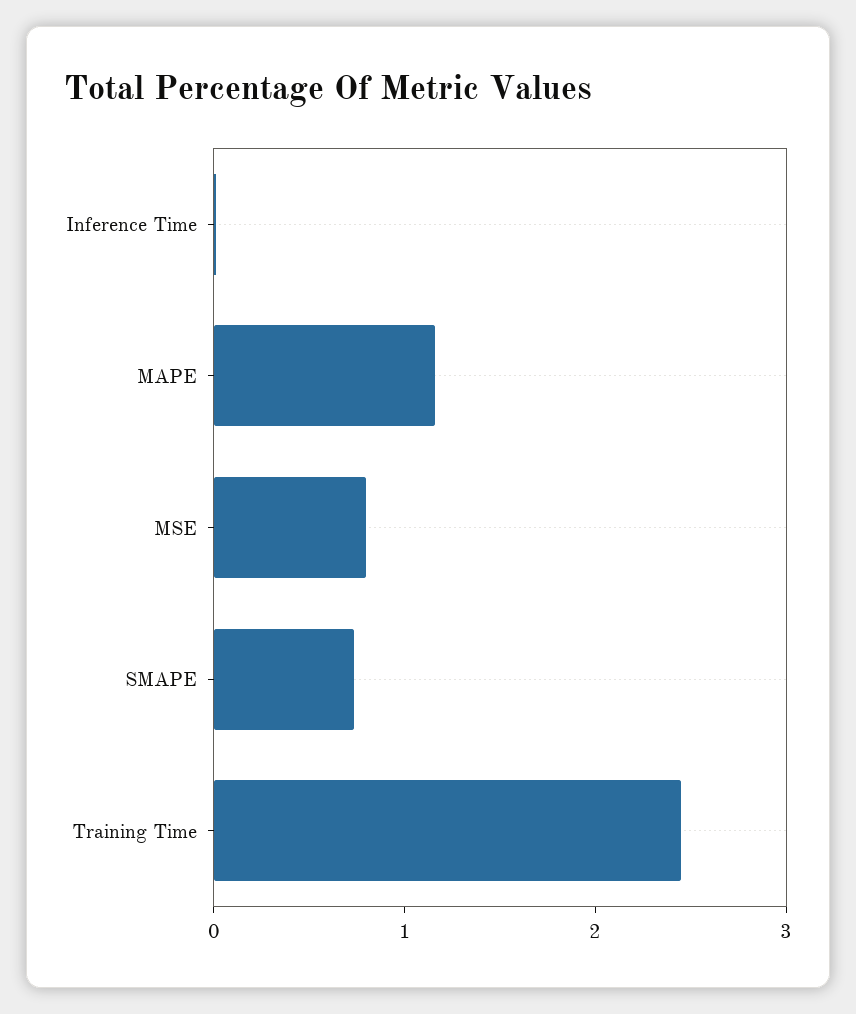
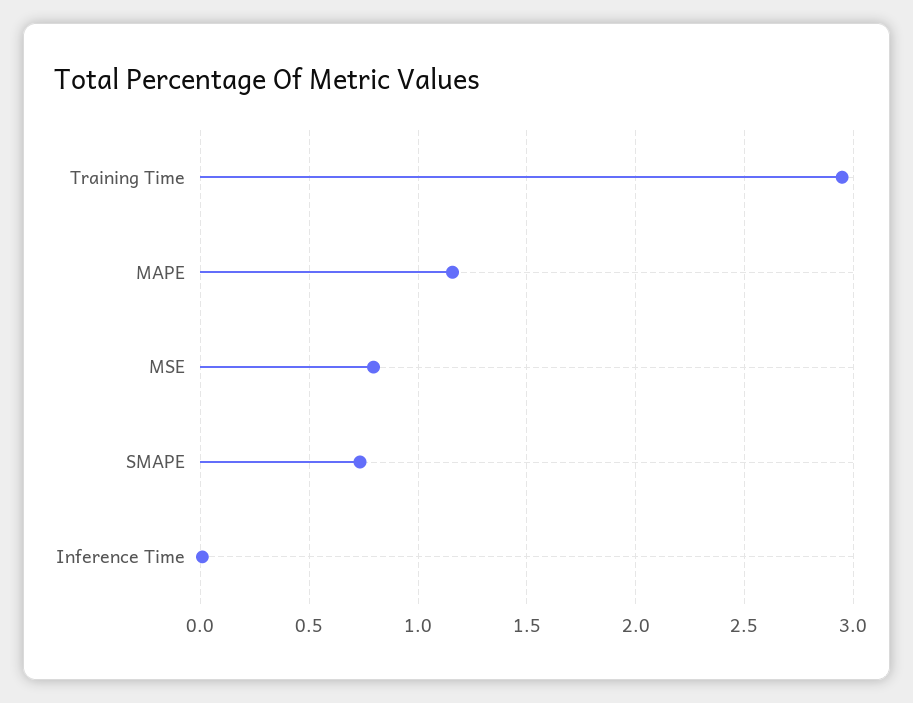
  {
    "Inference Time": 0,
    "MAPE": 1.15,
    "MSE": 0.8,
    "SMAPE": 0.75,
-   "Training Time": 2.4
+   "Training Time": 2.95
  }

